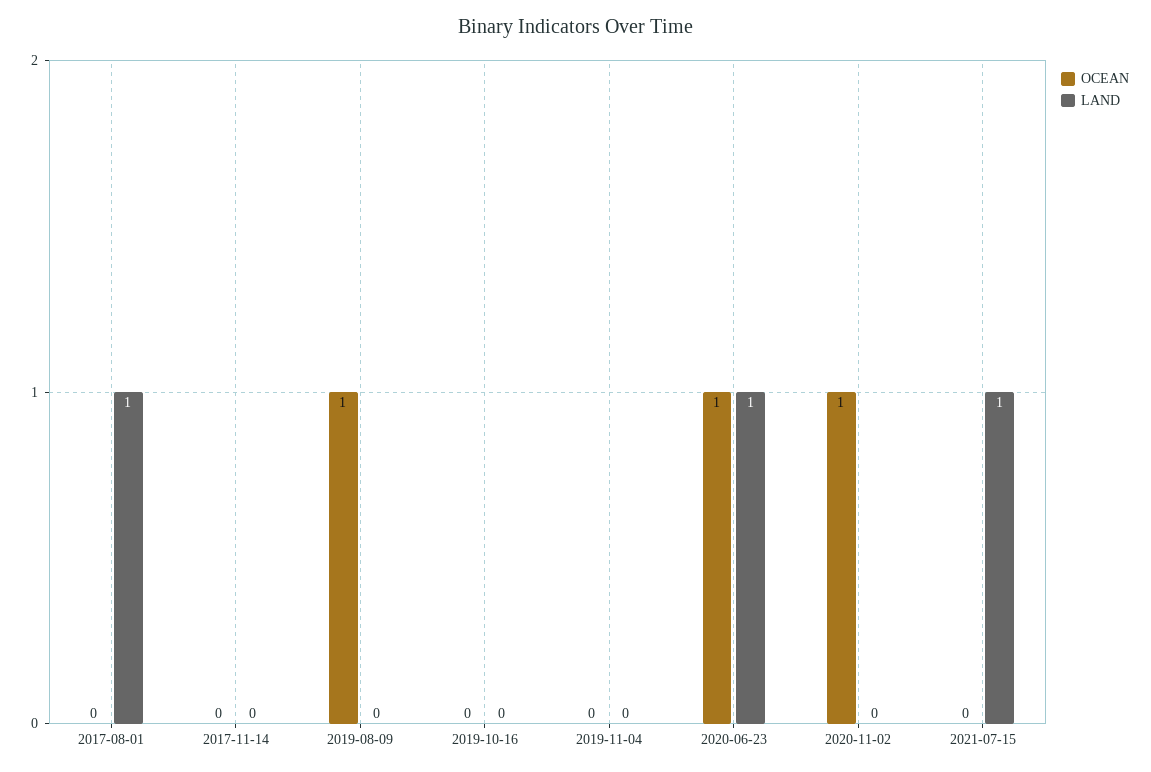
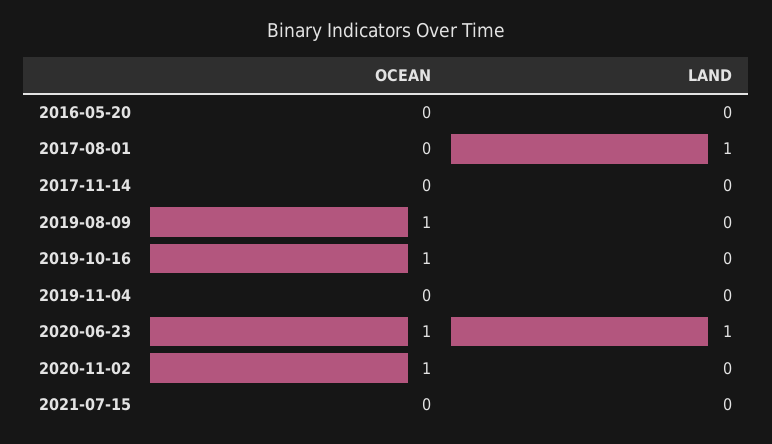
  {
    "OCEAN": {
      "2017-08-01": 0,
      "2017-11-14": 0,
      "2019-08-09": 1,
-     "2019-10-16": 0,
+     "2019-10-16": 1,
      "2019-11-04": 0,
      "2020-06-23": 1,
      "2020-11-02": 1,
-     "2021-07-15": 0
+     "2021-07-15": 0,
+     "2016-05-20": 0
    },
    "LAND": {
      "2017-08-01": 1,
      "2017-11-14": 0,
      "2019-08-09": 0,
      "2019-10-16": 0,
      "2019-11-04": 0,
      "2020-06-23": 1,
      "2020-11-02": 0,
-     "2021-07-15": 1
+     "2021-07-15": 0,
+     "2016-05-20": 0
    }
  }

